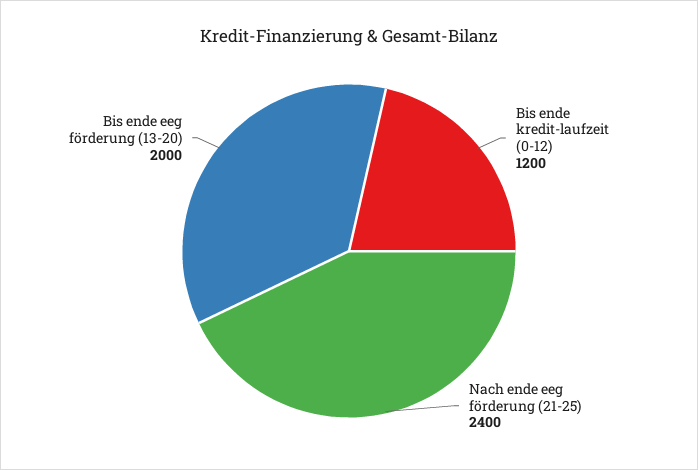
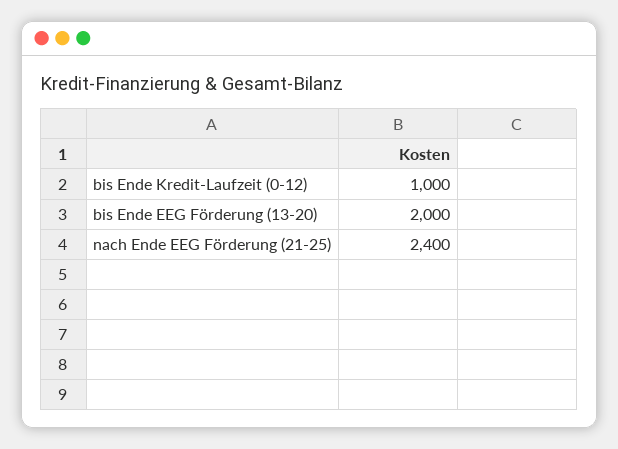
  {
-   "Bis ende kredit-laufzeit (0-12)": 1200,
+   "Bis ende kredit-laufzeit (0-12)": 1000,
    "Nach ende eeg förderung (21-25)": 2400,
    "Bis ende eeg förderung (13-20)": 2000
  }

